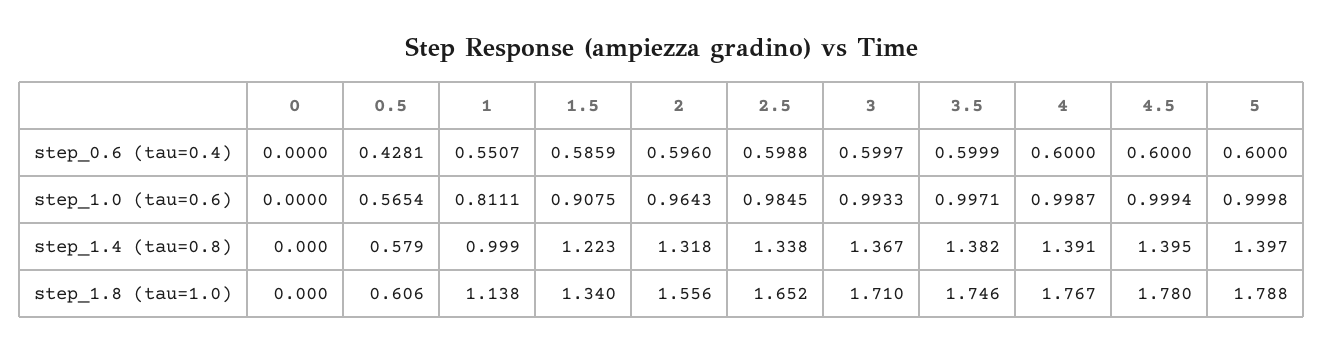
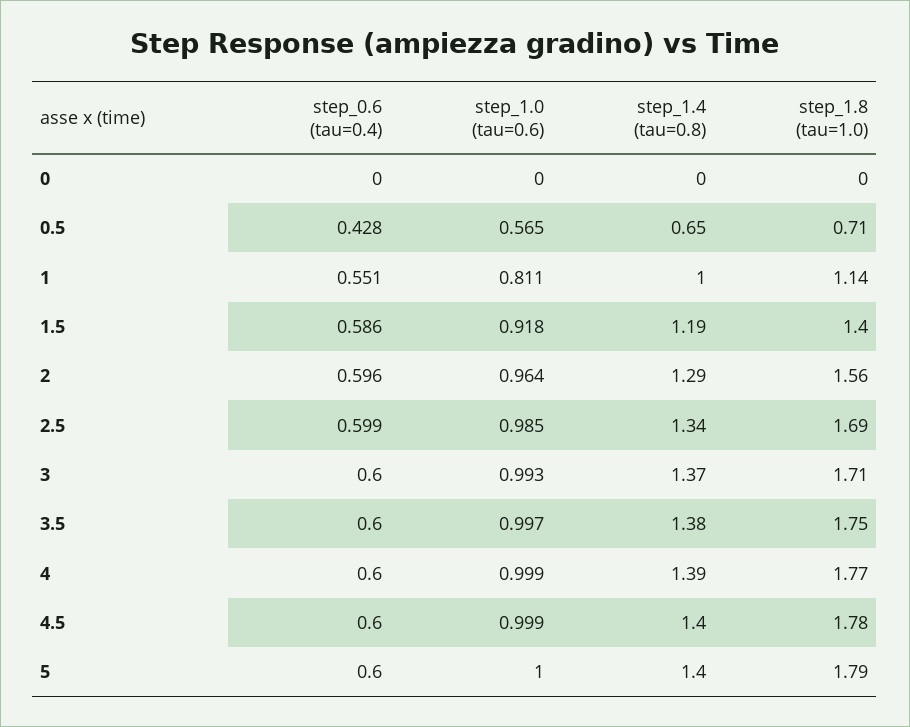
  {
    "0": {
      "step_0.6 (tau=0.4)": 0,
      "step_1.0 (tau=0.6)": 0,
      "step_1.4 (tau=0.8)": 0,
      "step_1.8 (tau=1.0)": 0
    },
    "0.5": {
      "step_0.6 (tau=0.4)": 0.4281,
      "step_1.0 (tau=0.6)": 0.5654,
-     "step_1.4 (tau=0.8)": 0.579,
+     "step_1.4 (tau=0.8)": 0.65,
-     "step_1.8 (tau=1.0)": 0.606
+     "step_1.8 (tau=1.0)": 0.71
    },
    "1": {
      "step_0.6 (tau=0.4)": 0.5507,
      "step_1.0 (tau=0.6)": 0.8111,
      "step_1.4 (tau=0.8)": 0.999,
      "step_1.8 (tau=1.0)": 1.138
    },
    "1.5": {
      "step_0.6 (tau=0.4)": 0.5859,
-     "step_1.0 (tau=0.6)": 0.9075,
+     "step_1.0 (tau=0.6)": 0.918,
-     "step_1.4 (tau=0.8)": 1.223,
+     "step_1.4 (tau=0.8)": 1.19,
-     "step_1.8 (tau=1.0)": 1.34
+     "step_1.8 (tau=1.0)": 1.4
    },
    "2": {
      "step_0.6 (tau=0.4)": 0.596,
      "step_1.0 (tau=0.6)": 0.9643,
-     "step_1.4 (tau=0.8)": 1.318,
+     "step_1.4 (tau=0.8)": 1.29,
      "step_1.8 (tau=1.0)": 1.556
    },
    "2.5": {
      "step_0.6 (tau=0.4)": 0.5988,
      "step_1.0 (tau=0.6)": 0.9845,
      "step_1.4 (tau=0.8)": 1.338,
-     "step_1.8 (tau=1.0)": 1.652
+     "step_1.8 (tau=1.0)": 1.69
    },
    "3": {
      "step_0.6 (tau=0.4)": 0.5997,
      "step_1.0 (tau=0.6)": 0.9933,
      "step_1.4 (tau=0.8)": 1.367,
      "step_1.8 (tau=1.0)": 1.71
    },
    "3.5": {
      "step_0.6 (tau=0.4)": 0.5999,
      "step_1.0 (tau=0.6)": 0.9971,
      "step_1.4 (tau=0.8)": 1.382,
      "step_1.8 (tau=1.0)": 1.746
    },
    "4": {
      "step_0.6 (tau=0.4)": 0.6,
      "step_1.0 (tau=0.6)": 0.9987,
      "step_1.4 (tau=0.8)": 1.391,
      "step_1.8 (tau=1.0)": 1.767
    },
    "4.5": {
      "step_0.6 (tau=0.4)": 0.6,
      "step_1.0 (tau=0.6)": 0.9994,
      "step_1.4 (tau=0.8)": 1.395,
      "step_1.8 (tau=1.0)": 1.78
    },
    "5": {
      "step_0.6 (tau=0.4)": 0.6,
      "step_1.0 (tau=0.6)": 0.9998,
      "step_1.4 (tau=0.8)": 1.397,
      "step_1.8 (tau=1.0)": 1.788
    }
  }

